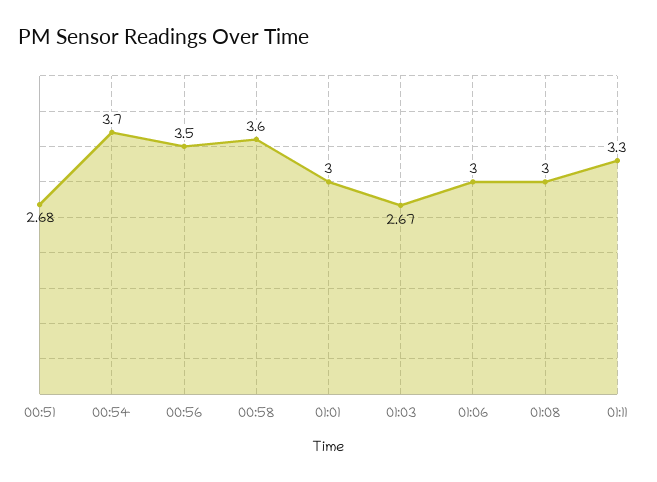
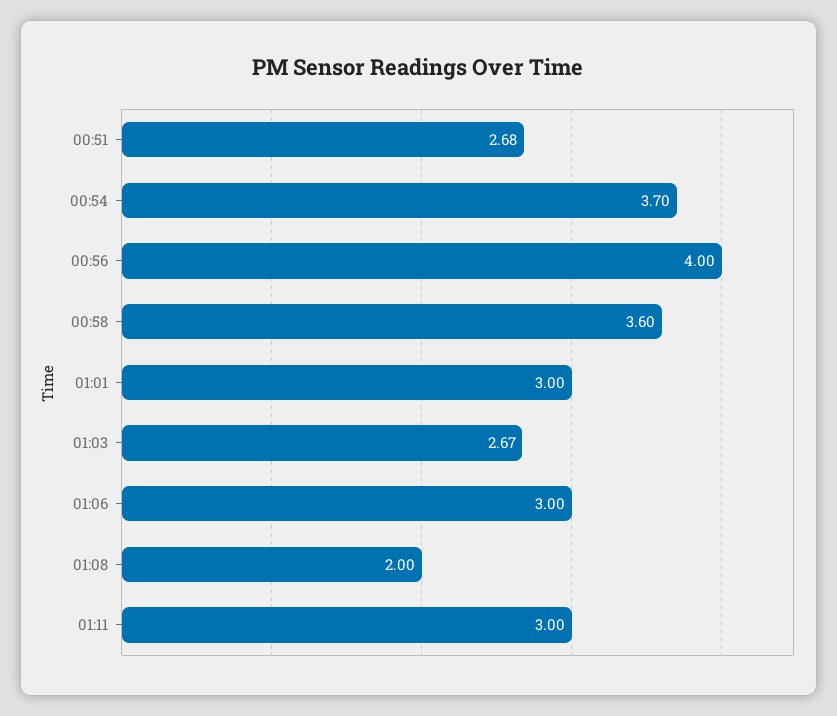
  {
    "00:51": 2.68,
    "00:54": 3.7,
-   "00:56": 3.5,
+   "00:56": 4,
    "00:58": 3.6,
    "01:01": 3,
    "01:03": 2.67,
    "01:06": 3,
-   "01:08": 3,
+   "01:08": 2,
-   "01:11": 3.3
+   "01:11": 3
  }

